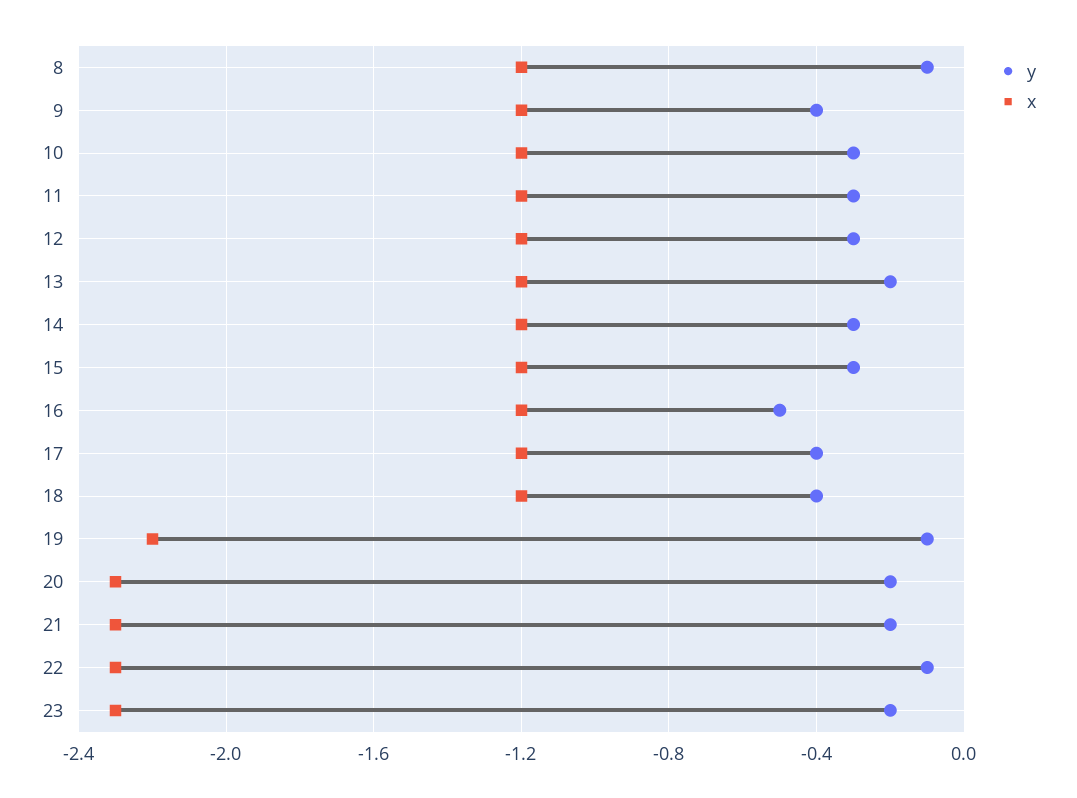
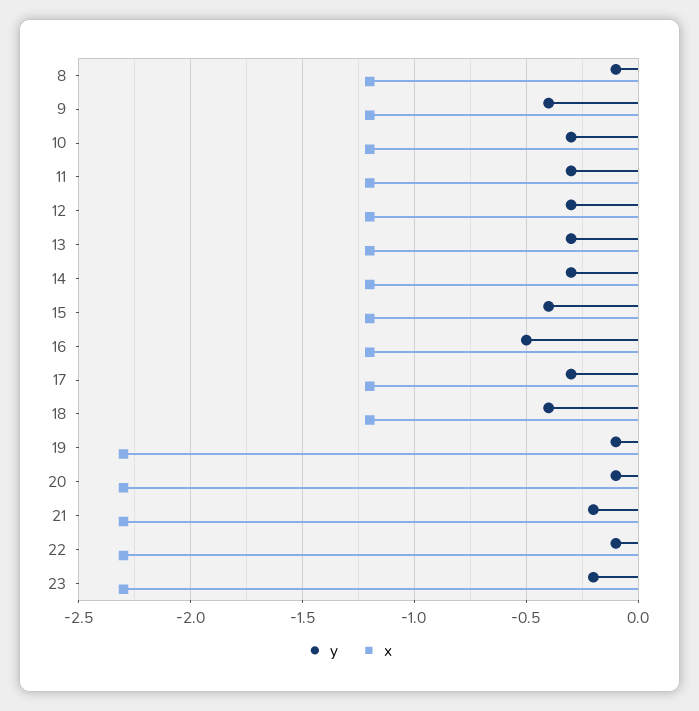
  {
    "y": {
      "8": -0.1,
      "9": -0.4,
      "10": -0.3,
      "11": -0.3,
      "12": -0.3,
-     "13": -0.2,
+     "13": -0.3,
      "14": -0.3,
-     "15": -0.3,
+     "15": -0.4,
      "16": -0.5,
-     "17": -0.4,
+     "17": -0.3,
      "18": -0.4,
      "19": -0.1,
-     "20": -0.2,
+     "20": -0.1,
      "21": -0.2,
      "22": -0.1,
      "23": -0.2
    },
    "x": {
      "8": -1.2,
      "9": -1.2,
      "10": -1.2,
      "11": -1.2,
      "12": -1.2,
      "13": -1.2,
      "14": -1.2,
      "15": -1.2,
      "16": -1.2,
      "17": -1.2,
      "18": -1.2,
-     "19": -2.2,
+     "19": -2.3,
      "20": -2.3,
      "21": -2.3,
      "22": -2.3,
      "23": -2.3
    }
  }

